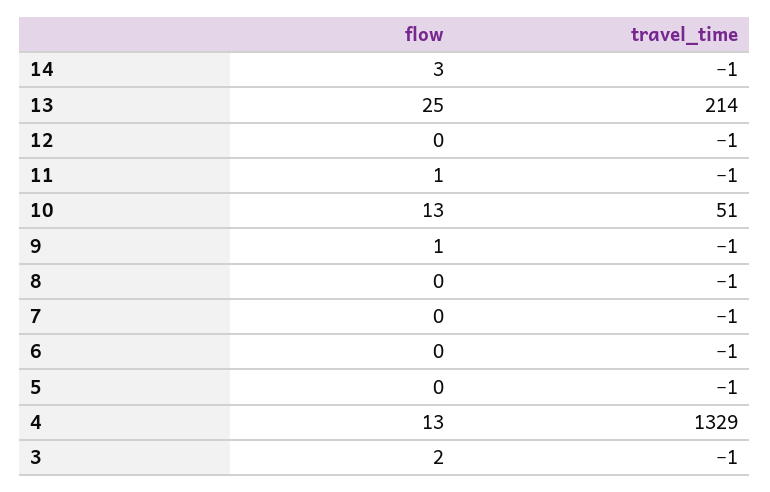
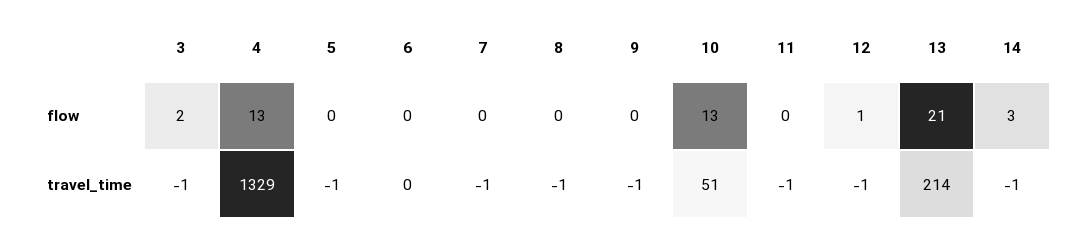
  {
    "flow": {
      "14": 3,
-     "13": 25,
+     "13": 21,
-     "12": 0,
+     "12": 1,
-     "11": 1,
+     "11": 0,
      "10": 13,
-     "9": 1,
+     "9": 0,
      "8": 0,
      "7": 0,
      "6": 0,
      "5": 0,
      "4": 13,
      "3": 2
    },
    "travel_time": {
      "14": -1,
      "13": 214,
      "12": -1,
      "11": -1,
      "10": 51,
      "9": -1,
      "8": -1,
      "7": -1,
-     "6": -1,
+     "6": 0,
      "5": -1,
      "4": 1329,
      "3": -1
    }
  }

